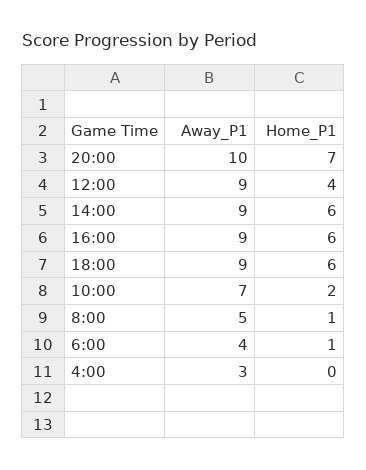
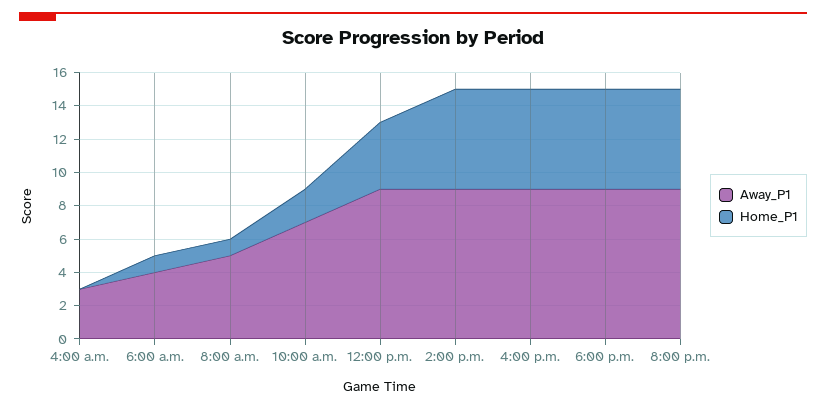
  {
    "Away_P1": {
-     "20:00": 10,
+     "20:00": 9,
      "12:00": 9,
      "14:00": 9,
      "16:00": 9,
      "18:00": 9,
      "10:00": 7,
      "8:00": 5,
      "6:00": 4,
      "4:00": 3
    },
    "Home_P1": {
-     "20:00": 7,
+     "20:00": 6,
      "12:00": 4,
      "14:00": 6,
      "16:00": 6,
      "18:00": 6,
      "10:00": 2,
      "8:00": 1,
      "6:00": 1,
      "4:00": 0
    }
  }

